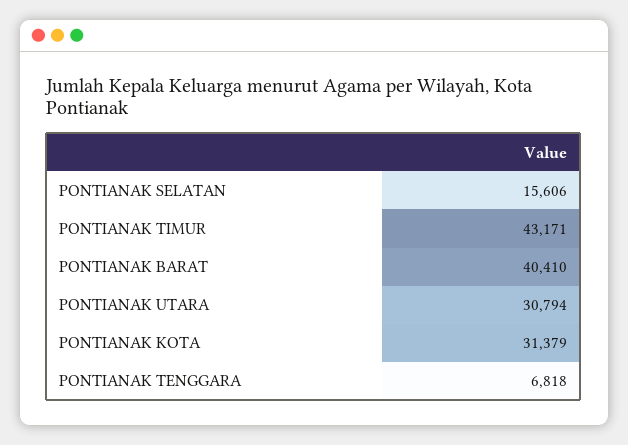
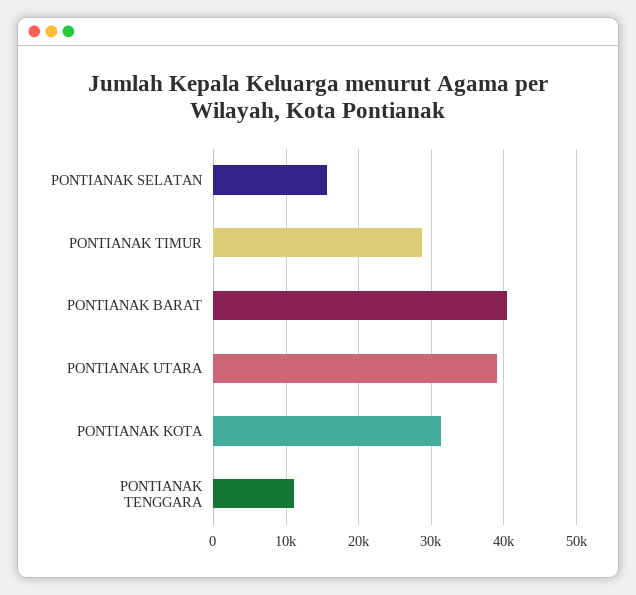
  {
    "PONTIANAK SELATAN": 15606,
-   "PONTIANAK TIMUR": 43171,
+   "PONTIANAK TIMUR": 29000,
    "PONTIANAK BARAT": 40410,
-   "PONTIANAK UTARA": 30794,
+   "PONTIANAK UTARA": 39000,
    "PONTIANAK KOTA": 31379,
-   "PONTIANAK TENGGARA": 6818
+   "PONTIANAK TENGGARA": 11000
  }

